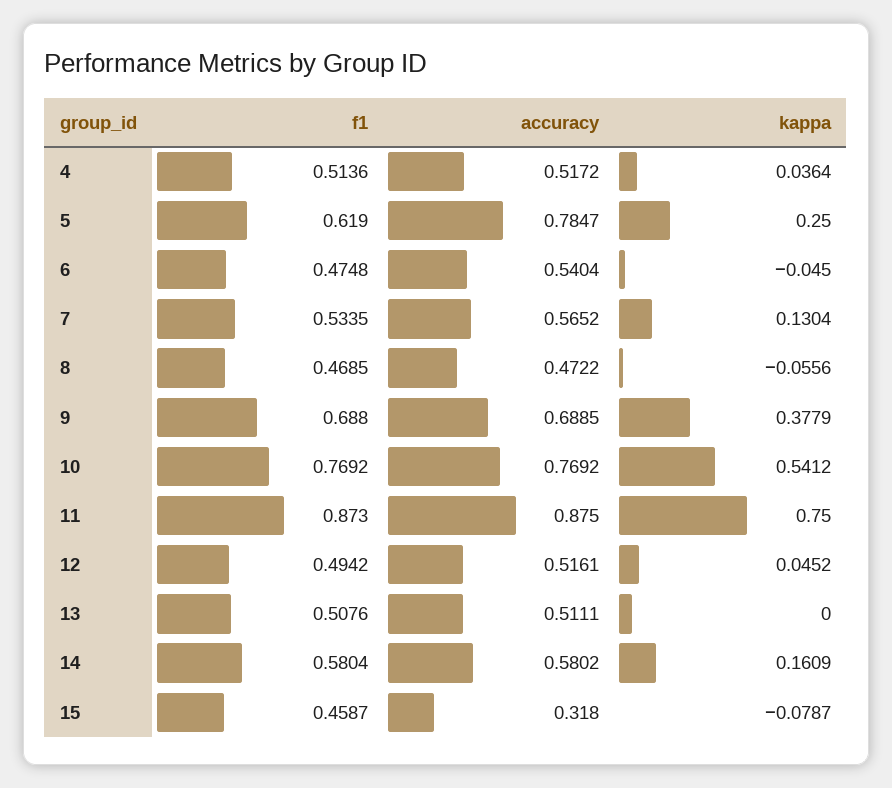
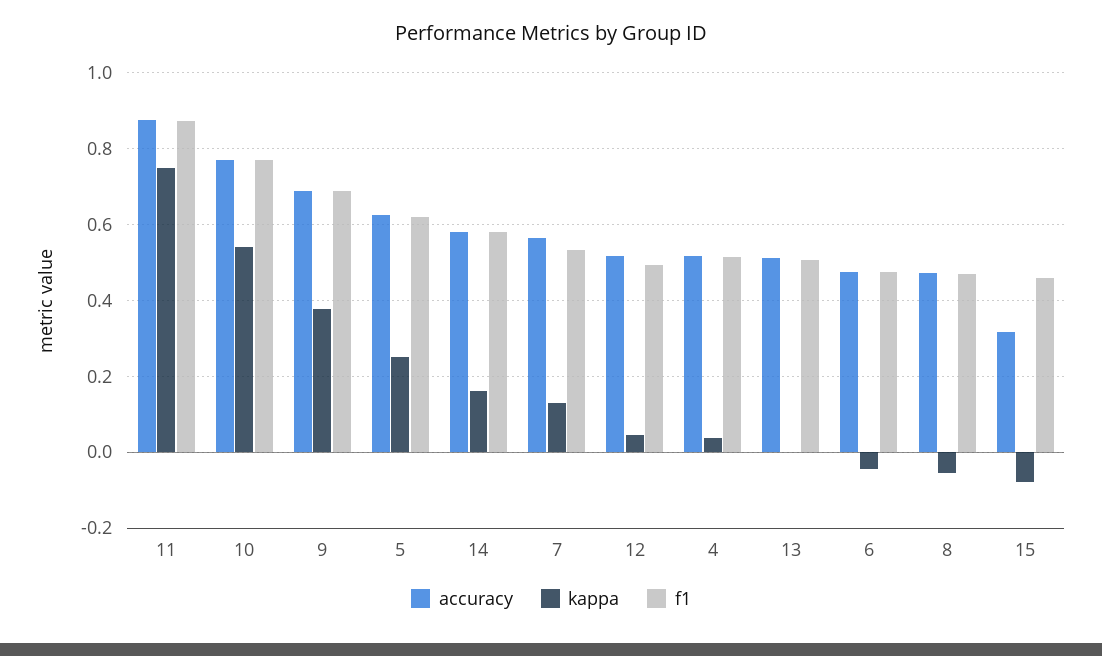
  {
    "f1": {
      "4": 0.5136,
      "5": 0.619,
      "6": 0.4748,
      "7": 0.5335,
      "8": 0.4685,
      "9": 0.688,
      "10": 0.7692,
      "11": 0.873,
      "12": 0.4942,
      "13": 0.5076,
      "14": 0.5804,
      "15": 0.4587
    },
    "accuracy": {
      "4": 0.5172,
-     "5": 0.7847,
+     "5": 0.62,
-     "6": 0.5404,
+     "6": 0.48,
      "7": 0.5652,
      "8": 0.4722,
      "9": 0.6885,
      "10": 0.7692,
      "11": 0.875,
      "12": 0.5161,
      "13": 0.5111,
      "14": 0.5802,
      "15": 0.318
    },
    "kappa": {
      "4": 0.0364,
      "5": 0.25,
      "6": -0.045,
      "7": 0.1304,
      "8": -0.0556,
      "9": 0.3779,
      "10": 0.5412,
      "11": 0.75,
      "12": 0.0452,
      "13": 0,
      "14": 0.1609,
      "15": -0.0787
    }
  }

